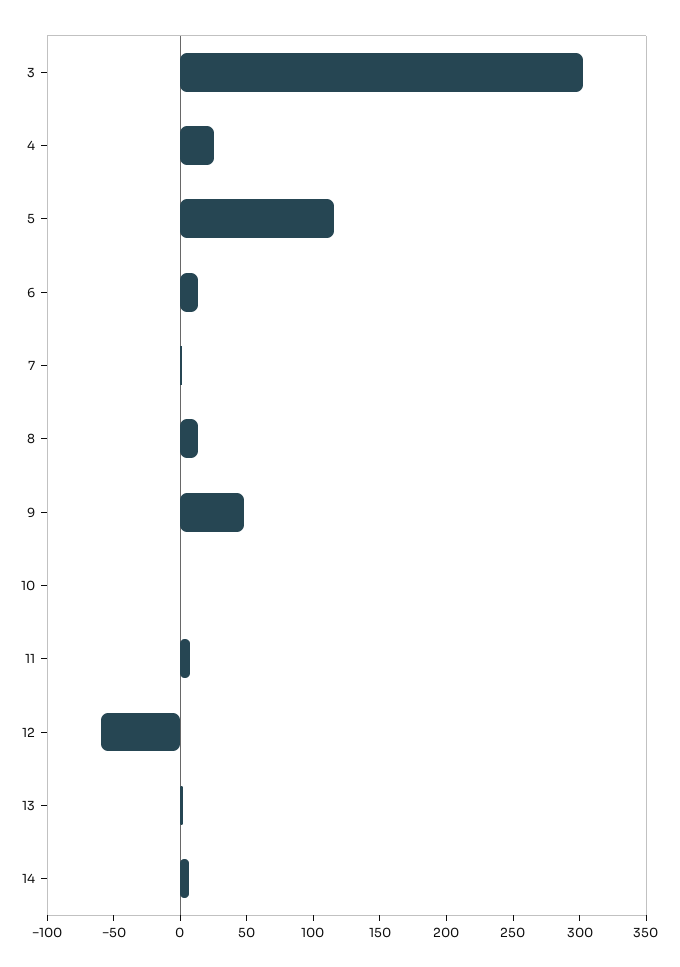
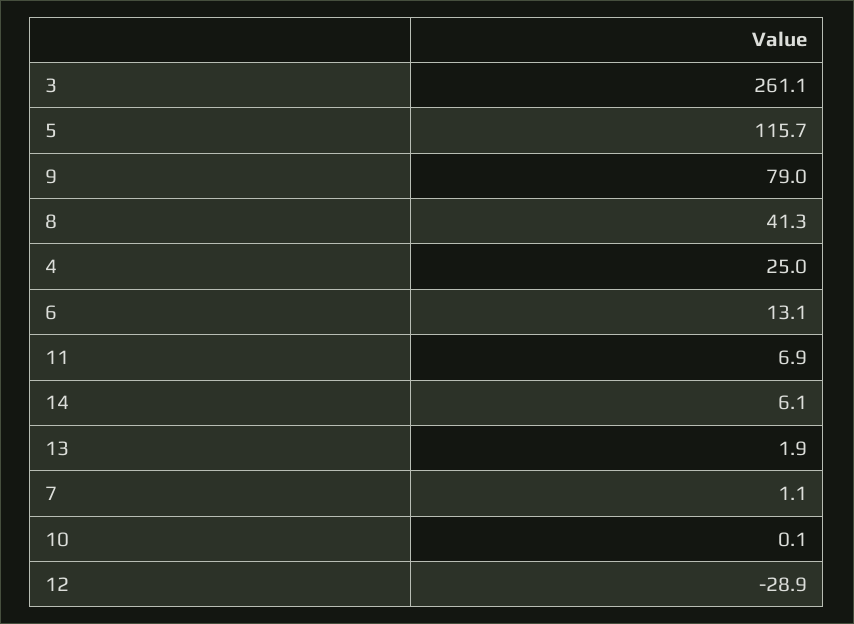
  {
-   "3": 300,
+   "3": 261.1,
    "4": 25,
    "5": 115.7,
    "6": 13.1,
    "7": 1.1,
-   "8": 10,
+   "8": 41.3,
-   "9": 50,
+   "9": 79,
    "10": 0.1,
    "11": 6.9,
-   "12": -60,
+   "12": -28.9,
    "13": 1.9,
    "14": 6.1
  }

